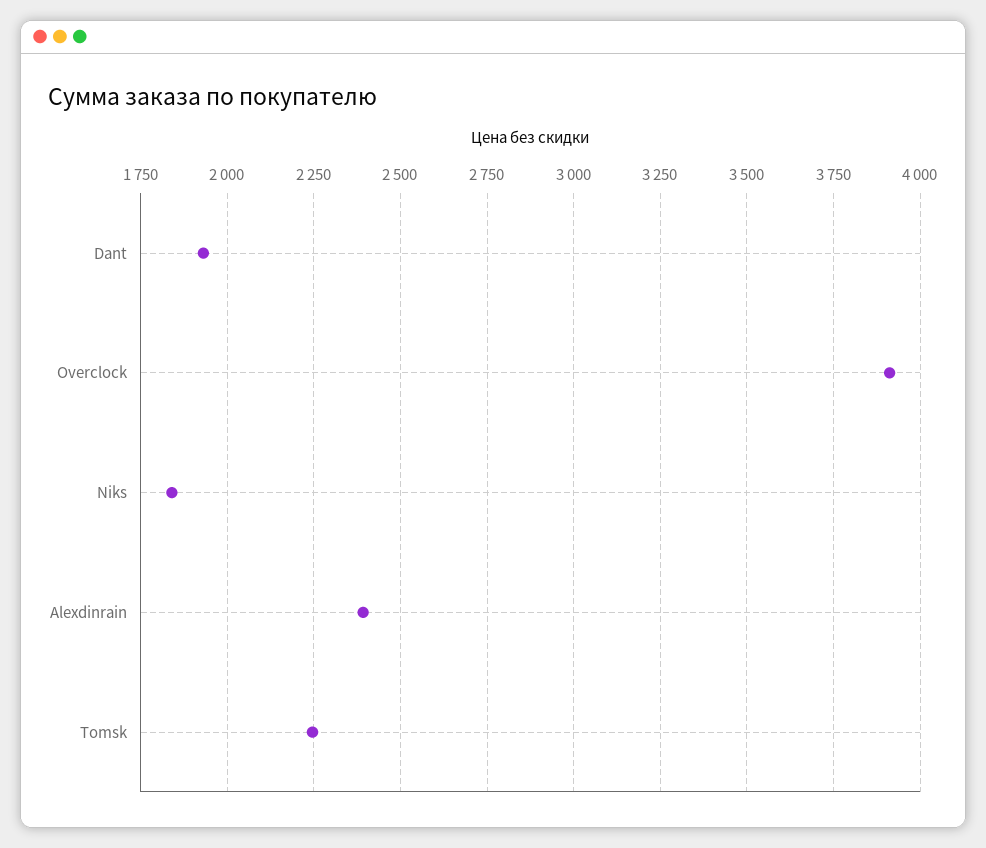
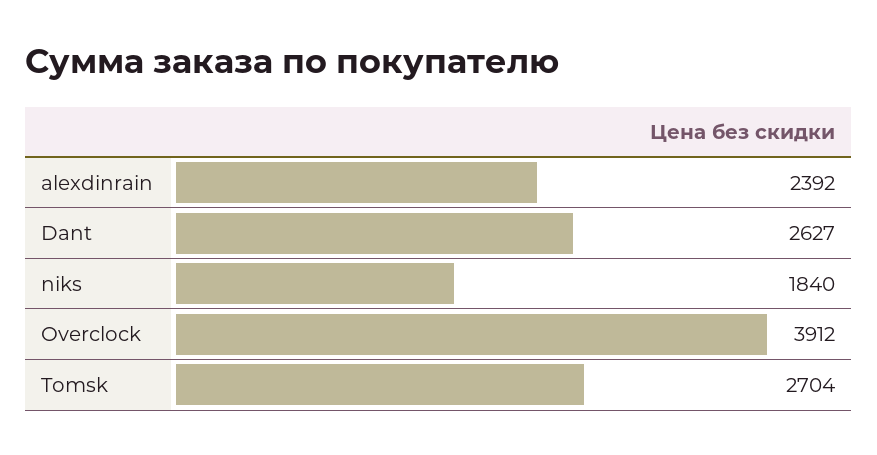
  {
-   "Dant": 1925,
+   "Dant": 2627,
    "Overclock": 3912,
    "Niks": 1840,
    "Alexdinrain": 2392,
-   "Tomsk": 2250
+   "Tomsk": 2704
  }

